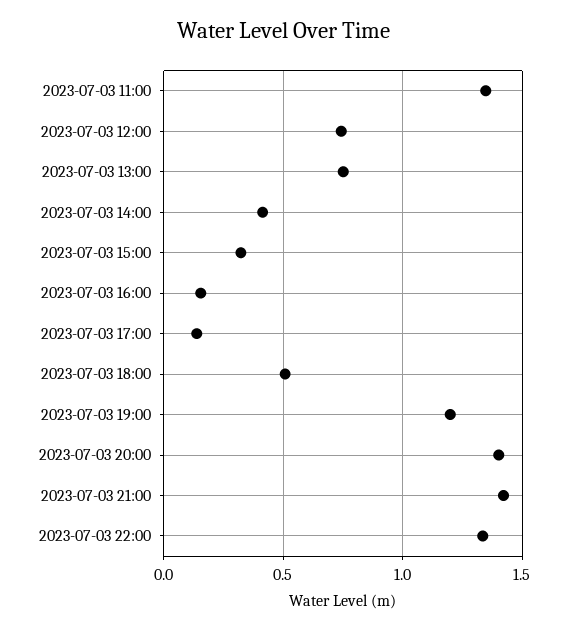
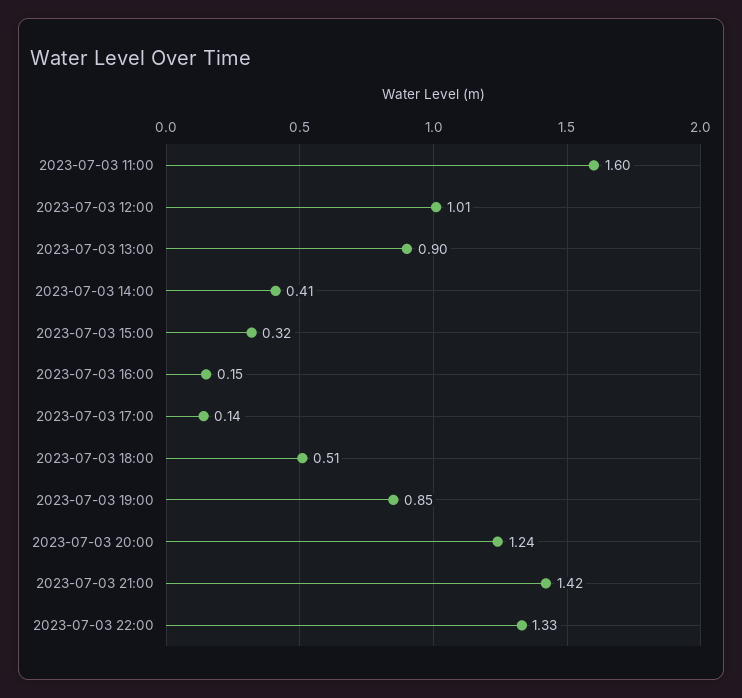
  {
-   "2023-07-03 11:00": 1.35,
+   "2023-07-03 11:00": 1.6,
-   "2023-07-03 12:00": 0.75,
+   "2023-07-03 12:00": 1.01,
-   "2023-07-03 13:00": 0.75,
+   "2023-07-03 13:00": 0.9,
    "2023-07-03 14:00": 0.41,
    "2023-07-03 15:00": 0.32,
    "2023-07-03 16:00": 0.15,
    "2023-07-03 17:00": 0.14,
    "2023-07-03 18:00": 0.51,
-   "2023-07-03 19:00": 1.2,
+   "2023-07-03 19:00": 0.85,
-   "2023-07-03 20:00": 1.4,
+   "2023-07-03 20:00": 1.24,
    "2023-07-03 21:00": 1.42,
    "2023-07-03 22:00": 1.33
  }

